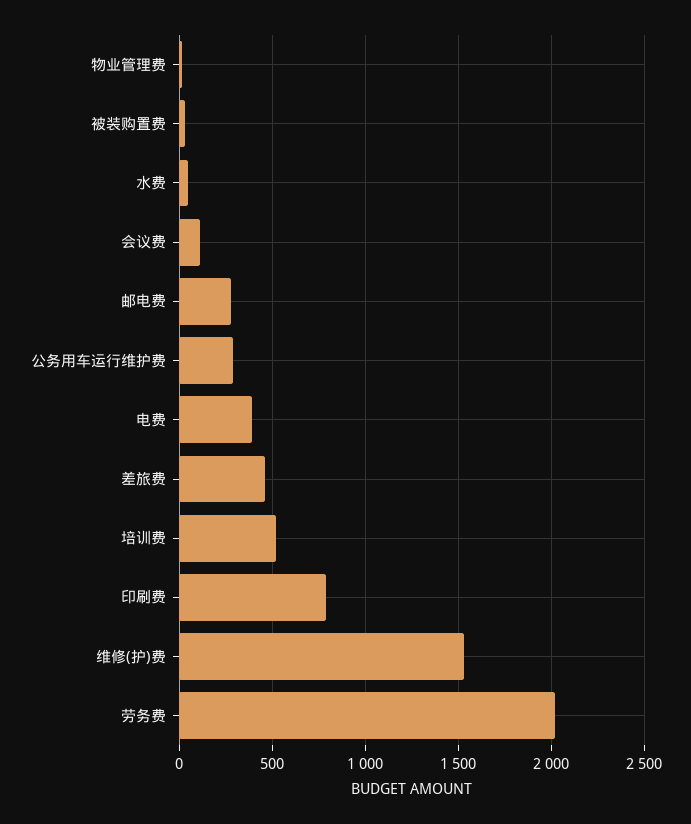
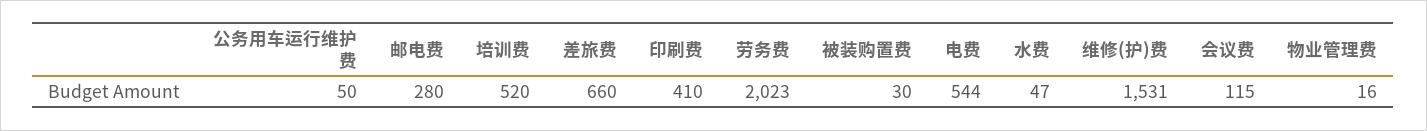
  {
    "物业管理费": 16,
    "被装购置费": 30,
    "水费": 47,
    "会议费": 115,
    "邮电费": 280,
-   "公务用车运行维护费": 300,
+   "公务用车运行维护费": 50,
-   "电费": 400,
+   "电费": 544,
-   "差旅费": 450,
+   "差旅费": 660,
    "培训费": 520,
-   "印刷费": 800,
+   "印刷费": 410,
    "维修(护)费": 1531,
    "劳务费": 2023
  }

